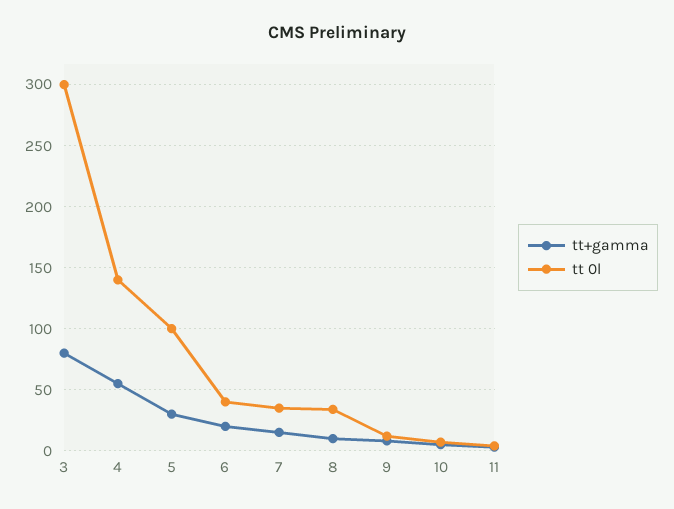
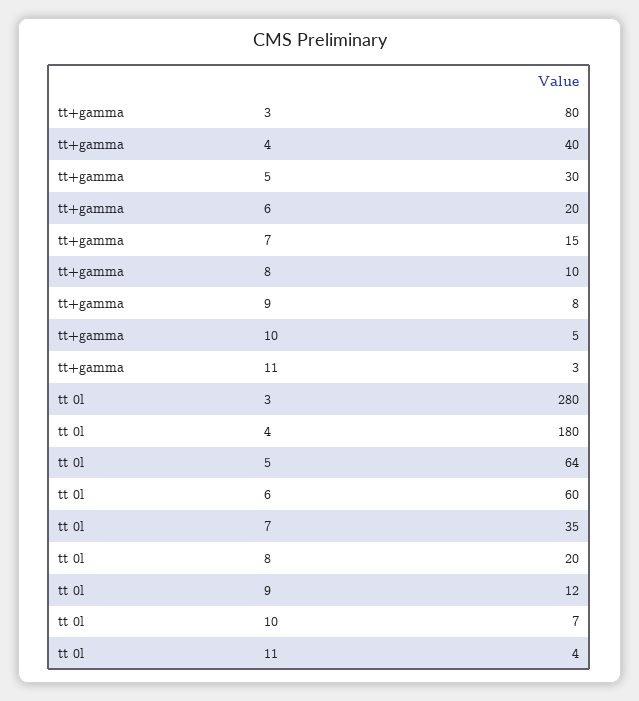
  {
    "tt+gamma": {
      "3": 80,
-     "4": 55,
+     "4": 40,
      "5": 30,
      "6": 20,
      "7": 15,
      "8": 10,
      "9": 8,
      "10": 5,
      "11": 3
    },
    "tt 0l": {
-     "3": 300,
+     "3": 280,
-     "4": 140,
+     "4": 180,
-     "5": 100,
+     "5": 64,
-     "6": 40,
+     "6": 60,
      "7": 35,
-     "8": 35,
+     "8": 20,
      "9": 12,
      "10": 7,
      "11": 4
    }
  }

